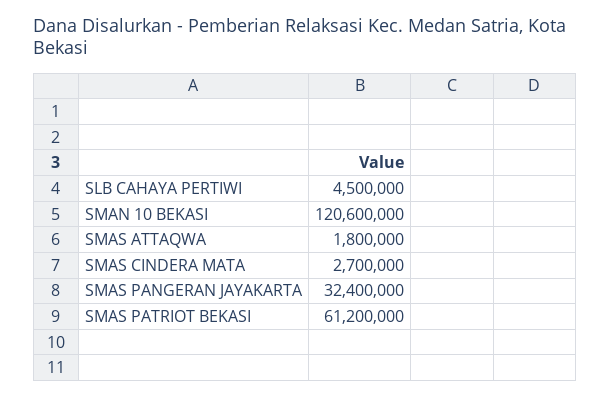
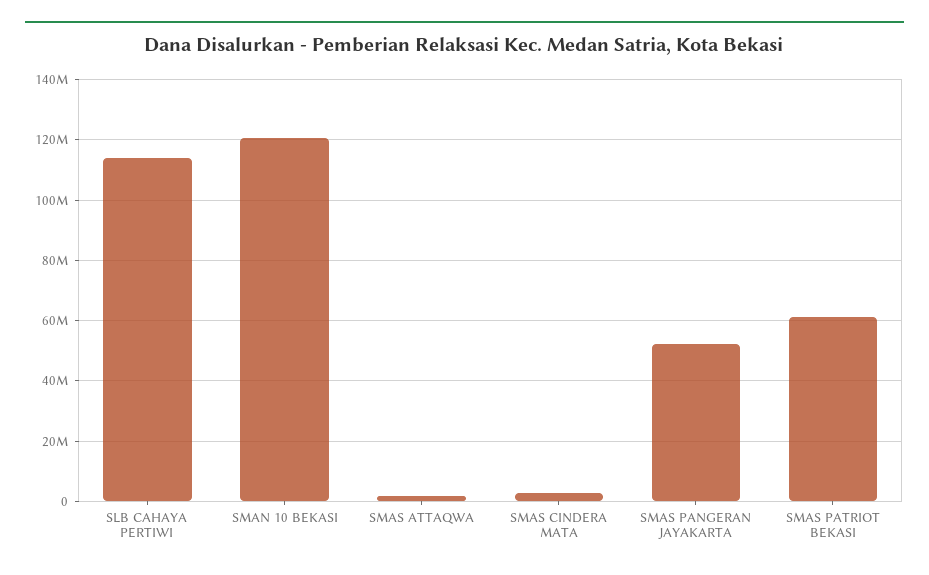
  {
-   "SLB CAHAYA PERTIWI": 4500000,
+   "SLB CAHAYA PERTIWI": 114000000,
    "SMAN 10 BEKASI": 120600000,
    "SMAS ATTAQWA": 1800000,
    "SMAS CINDERA MATA": 2700000,
-   "SMAS PANGERAN JAYAKARTA": 32400000,
+   "SMAS PANGERAN JAYAKARTA": 52000000,
    "SMAS PATRIOT BEKASI": 61200000
  }

